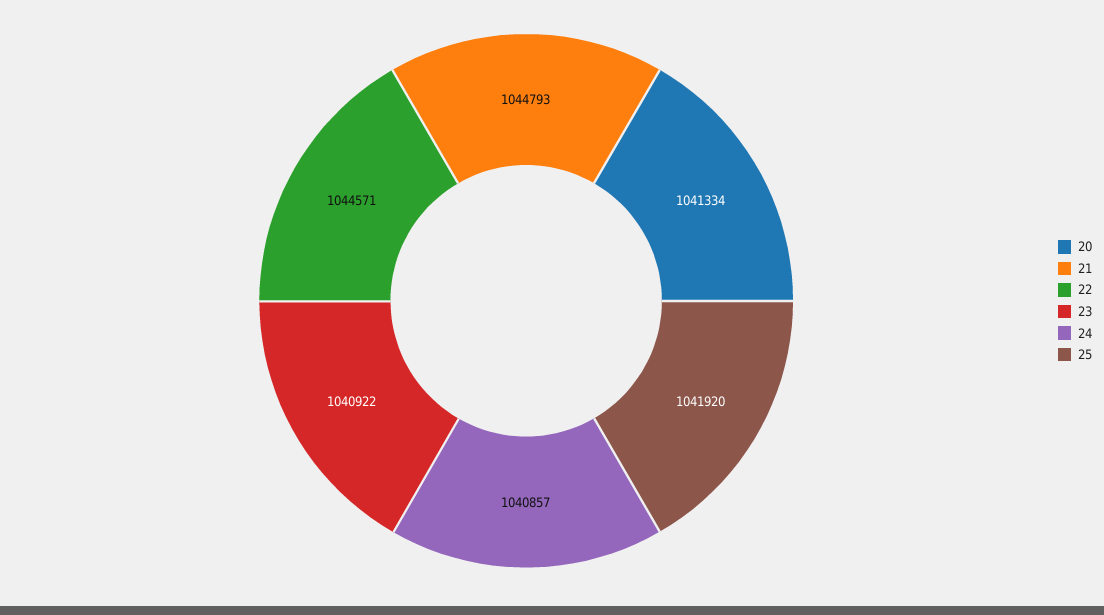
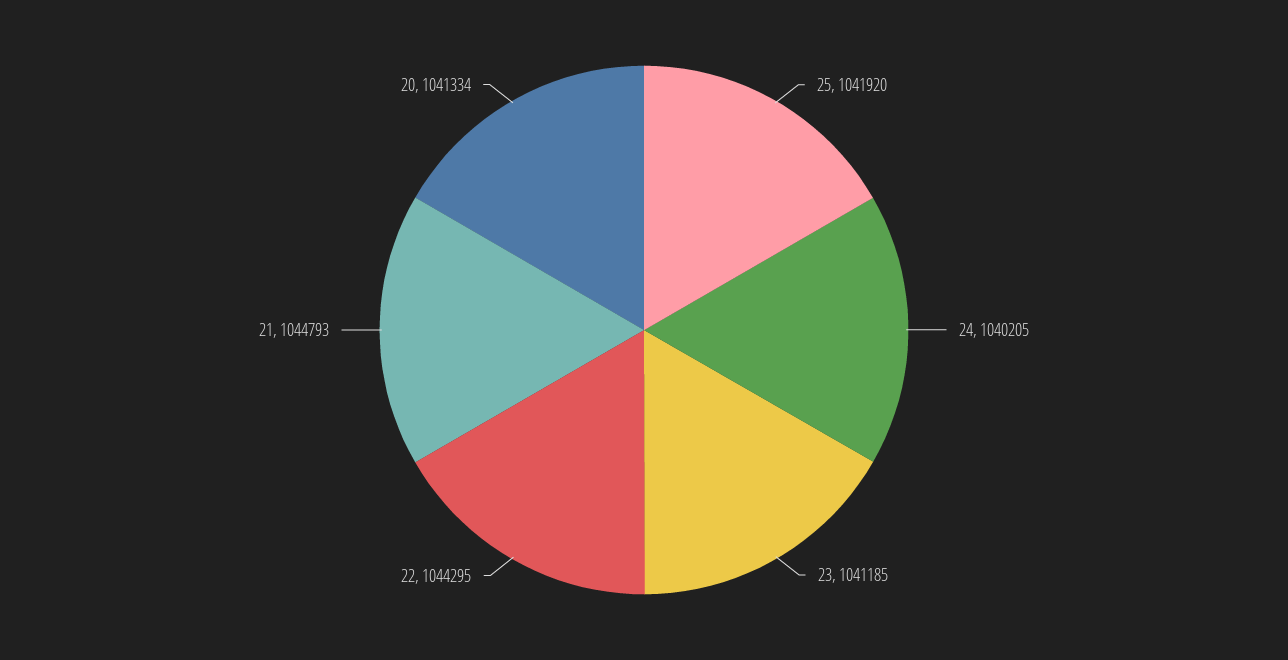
  {
    "20": 1041334,
    "21": 1044793,
-   "22": 1044571,
+   "22": 1044295,
-   "23": 1040922,
+   "23": 1041185,
-   "24": 1040857,
+   "24": 1040205,
    "25": 1041920
  }

